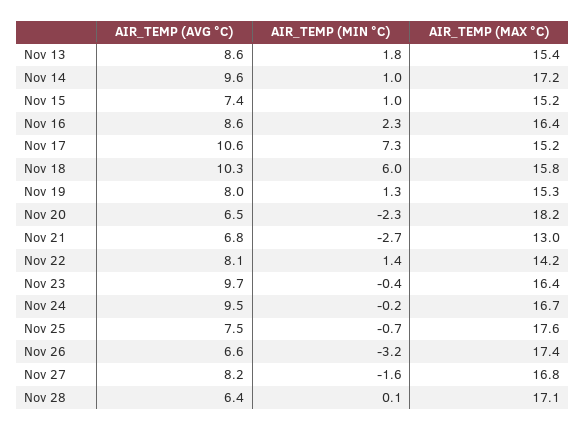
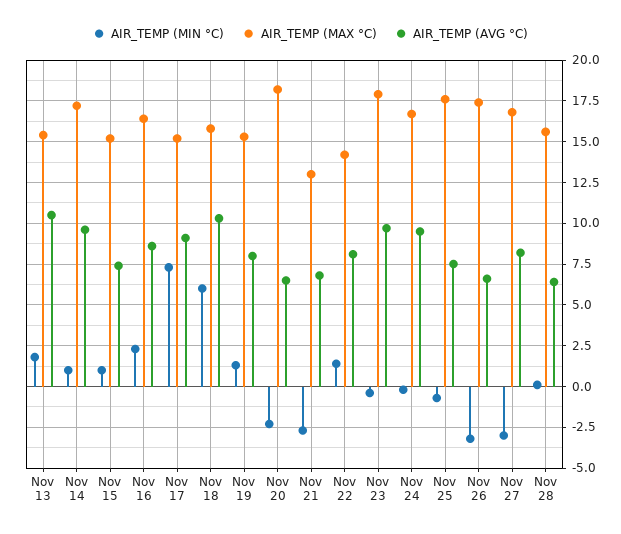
  {
    "AIR_TEMP (AVG °C)": {
-     "Nov 13": 8.6,
+     "Nov 13": 10.5,
      "Nov 14": 9.6,
      "Nov 15": 7.4,
      "Nov 16": 8.6,
-     "Nov 17": 10.6,
+     "Nov 17": 9,
      "Nov 18": 10.3,
      "Nov 19": 8,
      "Nov 20": 6.5,
      "Nov 21": 6.8,
      "Nov 22": 8.1,
      "Nov 23": 9.7,
      "Nov 24": 9.5,
      "Nov 25": 7.5,
      "Nov 26": 6.6,
      "Nov 27": 8.2,
      "Nov 28": 6.4
    },
    "AIR_TEMP (MIN °C)": {
      "Nov 13": 1.8,
      "Nov 14": 1,
      "Nov 15": 1,
      "Nov 16": 2.3,
      "Nov 17": 7.3,
      "Nov 18": 6,
      "Nov 19": 1.3,
      "Nov 20": -2.3,
      "Nov 21": -2.7,
      "Nov 22": 1.4,
      "Nov 23": -0.4,
      "Nov 24": -0.2,
      "Nov 25": -0.7,
      "Nov 26": -3.2,
-     "Nov 27": -1.6,
+     "Nov 27": -3,
      "Nov 28": 0.1
    },
    "AIR_TEMP (MAX °C)": {
      "Nov 13": 15.4,
      "Nov 14": 17.2,
      "Nov 15": 15.2,
      "Nov 16": 16.4,
      "Nov 17": 15.2,
      "Nov 18": 15.8,
      "Nov 19": 15.3,
      "Nov 20": 18.2,
      "Nov 21": 13,
      "Nov 22": 14.2,
-     "Nov 23": 16.4,
+     "Nov 23": 18,
      "Nov 24": 16.7,
      "Nov 25": 17.6,
      "Nov 26": 17.4,
      "Nov 27": 16.8,
-     "Nov 28": 17.1
+     "Nov 28": 15.5
    }
  }

